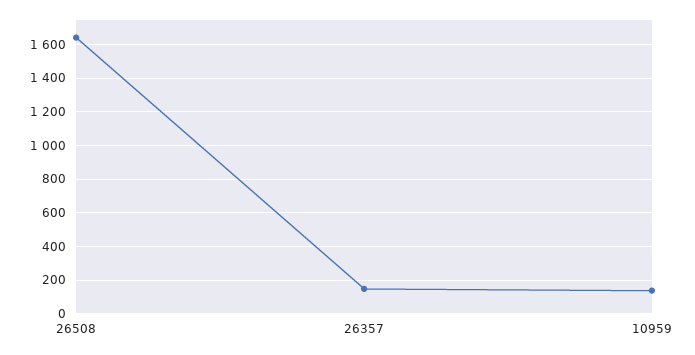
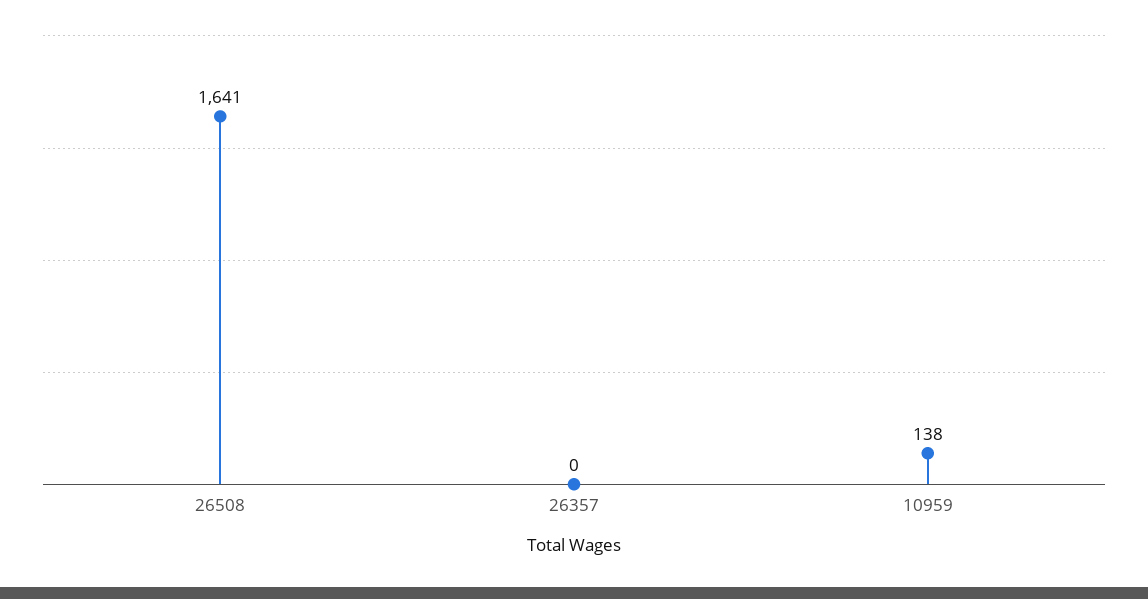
  {
    "26508": 1641,
-   "26357": 150,
+   "26357": 0,
    "10959": 138
  }

